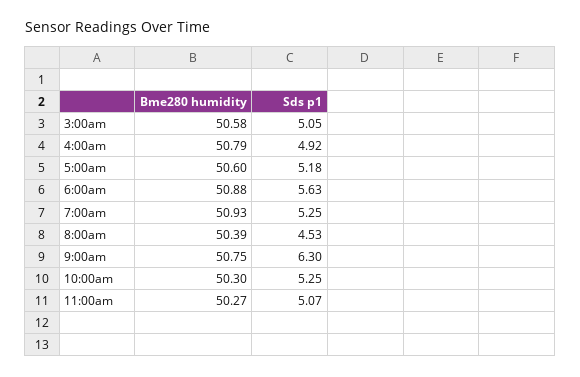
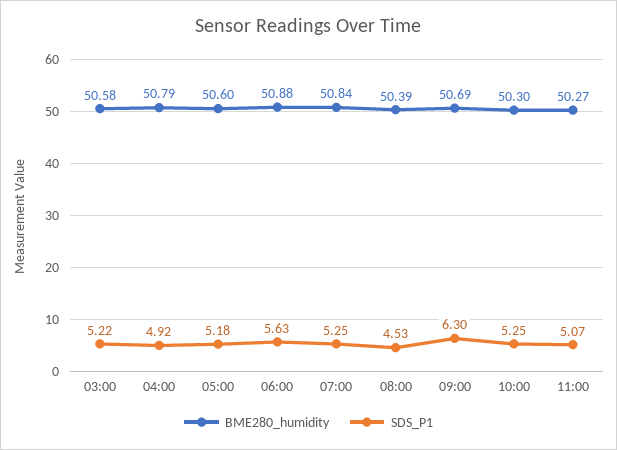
  {
    "Bme280 humidity": {
      "3:00am": 50.58,
      "4:00am": 50.79,
      "5:00am": 50.6,
      "6:00am": 50.88,
-     "7:00am": 50.93,
+     "7:00am": 50.84,
      "8:00am": 50.39,
-     "9:00am": 50.75,
+     "9:00am": 50.69,
      "10:00am": 50.3,
      "11:00am": 50.27
    },
    "Sds p1": {
-     "3:00am": 5.05,
+     "3:00am": 5.22,
      "4:00am": 4.92,
      "5:00am": 5.18,
      "6:00am": 5.63,
      "7:00am": 5.25,
      "8:00am": 4.53,
      "9:00am": 6.3,
      "10:00am": 5.25,
      "11:00am": 5.07
    }
  }

